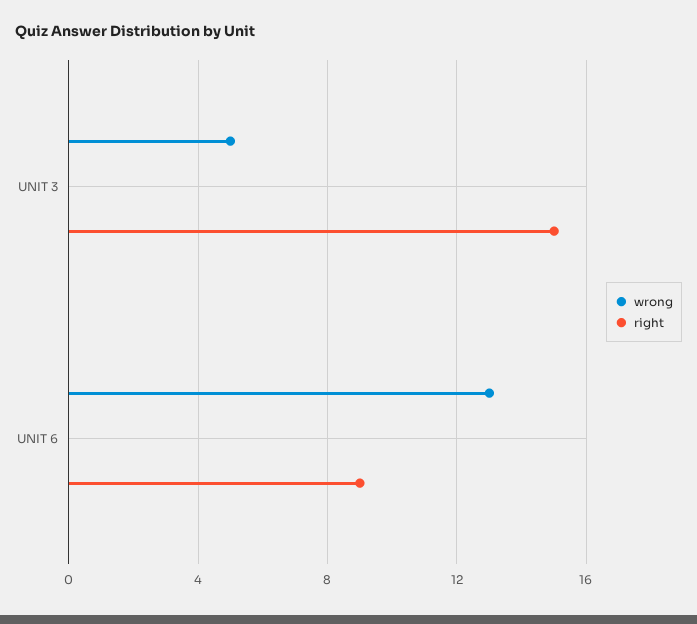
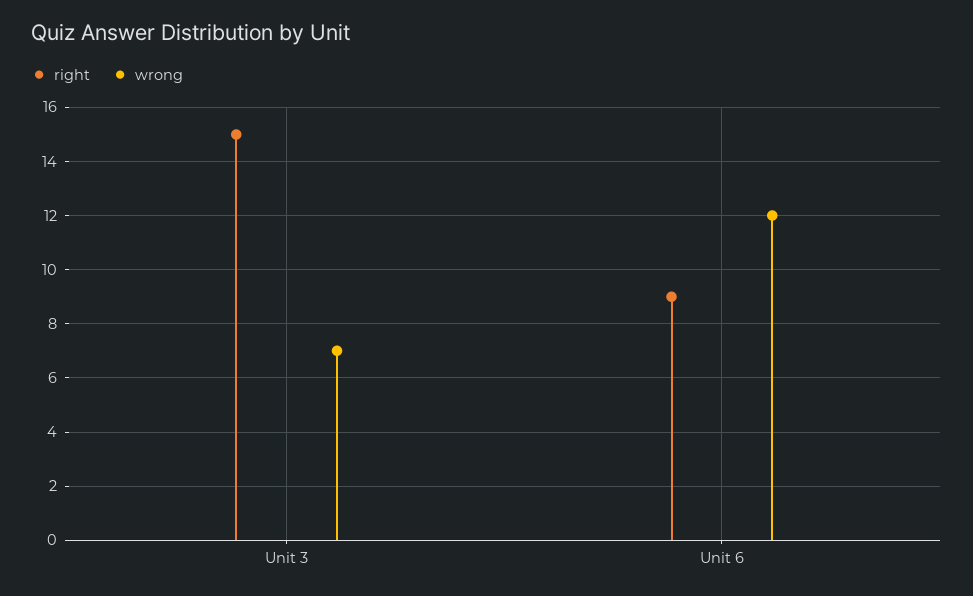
  {
    "wrong": {
-     "UNIT 3": 5,
+     "UNIT 3": 7,
-     "UNIT 6": 13
+     "UNIT 6": 12
    },
    "right": {
      "UNIT 3": 15,
      "UNIT 6": 9
    }
  }

